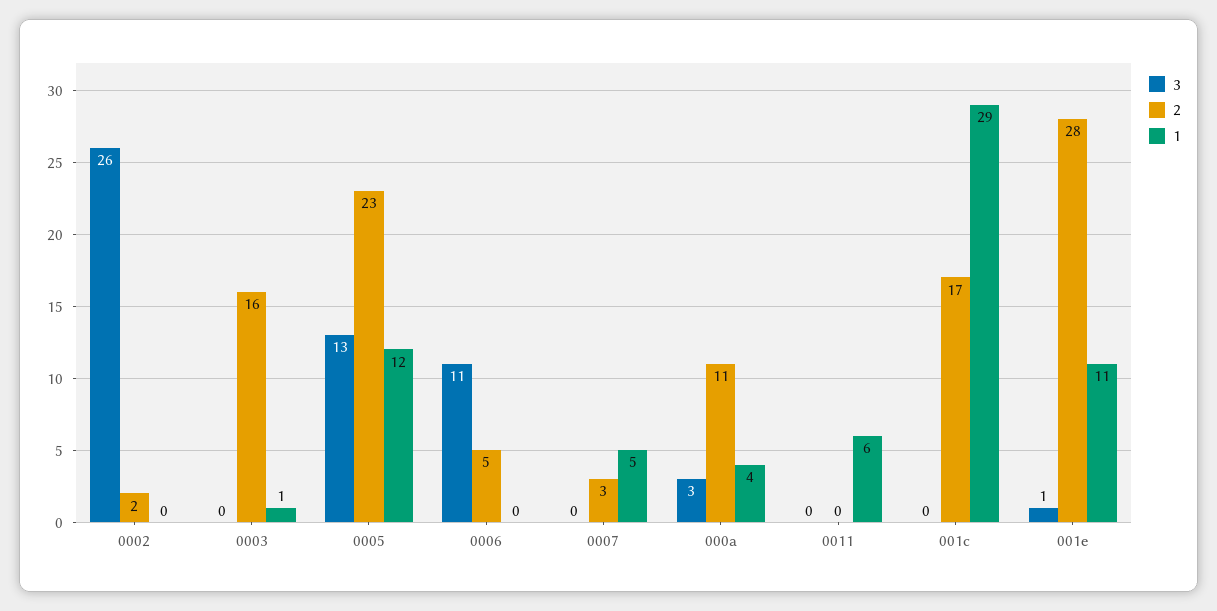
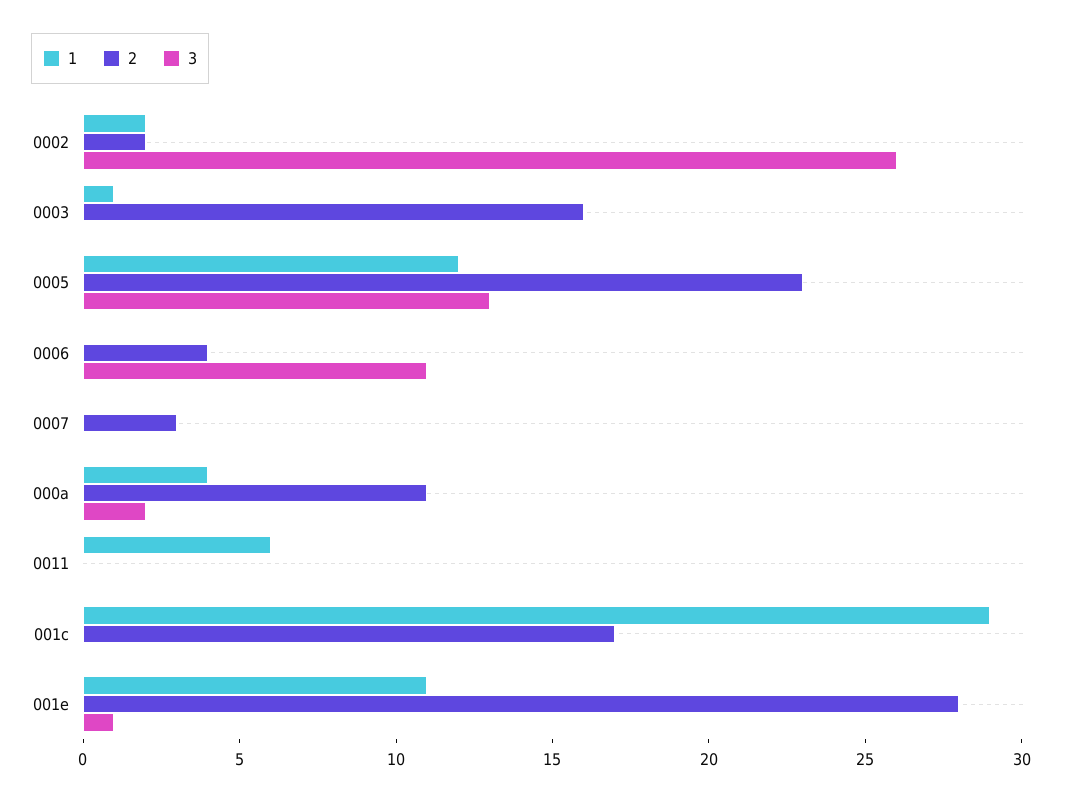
  {
    "3": {
      "0002": 26,
      "0003": 0,
      "0005": 13,
      "0006": 11,
      "0007": 0,
-     "000a": 3,
+     "000a": 2,
      "0011": 0,
      "001c": 0,
      "001e": 1
    },
    "2": {
      "0002": 2,
      "0003": 16,
      "0005": 23,
-     "0006": 5,
+     "0006": 4,
      "0007": 3,
      "000a": 11,
      "0011": 0,
      "001c": 17,
      "001e": 28
    },
    "1": {
-     "0002": 0,
+     "0002": 2,
      "0003": 1,
      "0005": 12,
      "0006": 0,
-     "0007": 5,
+     "0007": 0,
      "000a": 4,
      "0011": 6,
      "001c": 29,
      "001e": 11
    }
  }

